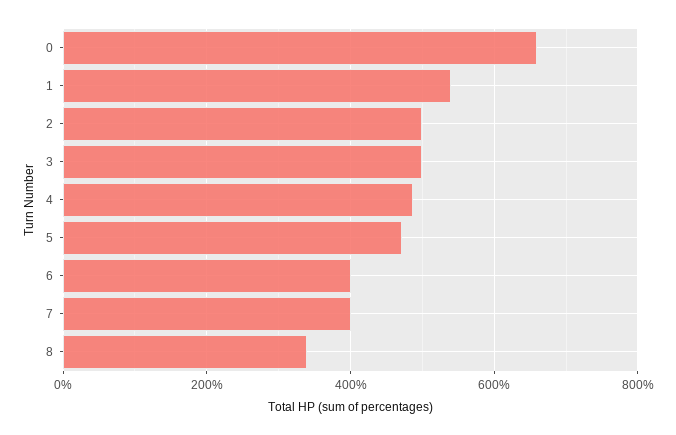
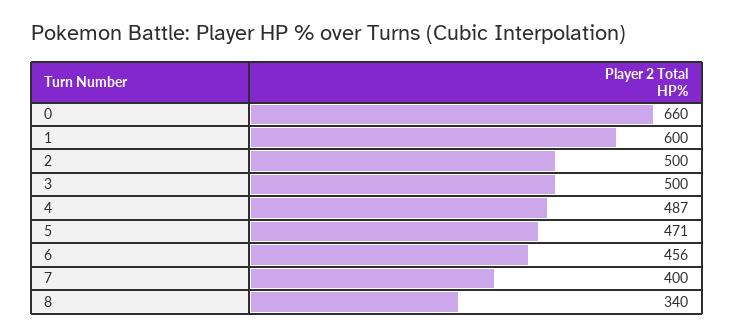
  {
    "0": 660,
-   "1": 540,
+   "1": 600,
    "2": 500,
    "3": 500,
    "4": 487,
    "5": 471,
-   "6": 400,
+   "6": 456,
    "7": 400,
    "8": 340
  }

